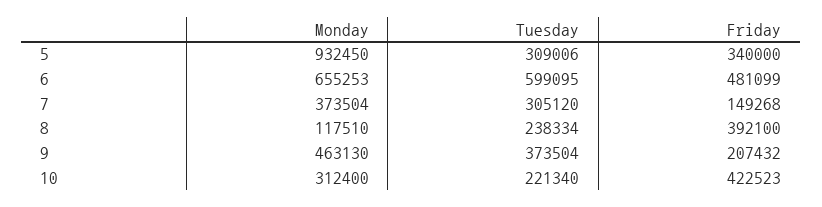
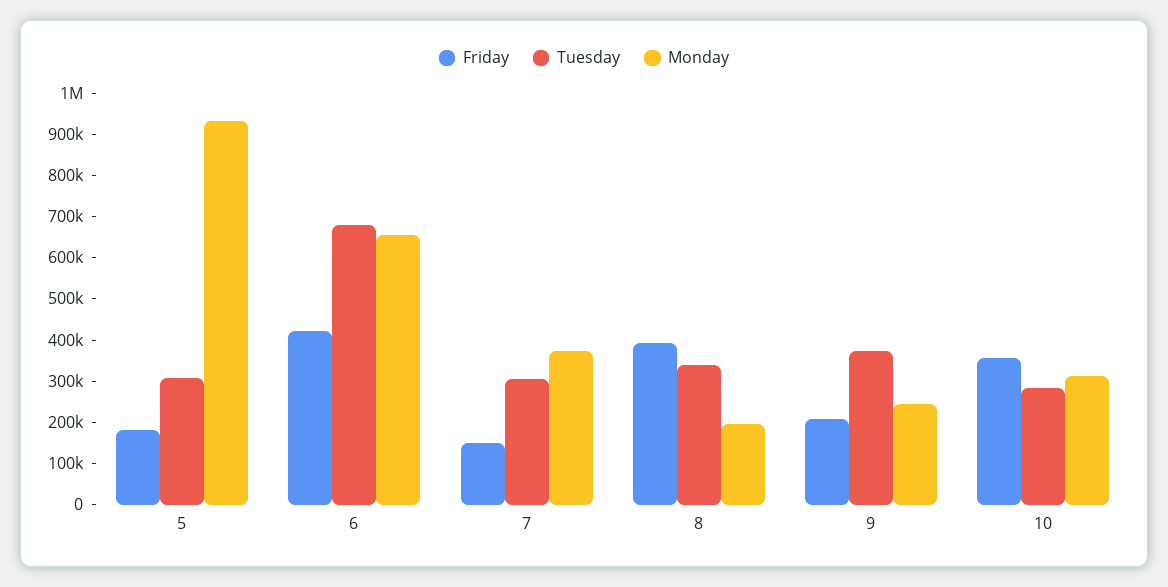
  {
    "Monday": {
      "5": 932450,
      "6": 655253,
      "7": 373504,
-     "8": 117510,
+     "8": 200000,
-     "9": 463130,
+     "9": 240000,
      "10": 312400
    },
    "Tuesday": {
      "5": 309006,
-     "6": 599095,
+     "6": 680000,
      "7": 305120,
-     "8": 238334,
+     "8": 340000,
      "9": 373504,
-     "10": 221340
+     "10": 280000
    },
    "Friday": {
-     "5": 340000,
+     "5": 180000,
-     "6": 481099,
+     "6": 420000,
      "7": 149268,
      "8": 392100,
      "9": 207432,
-     "10": 422523
+     "10": 360000
    }
  }

